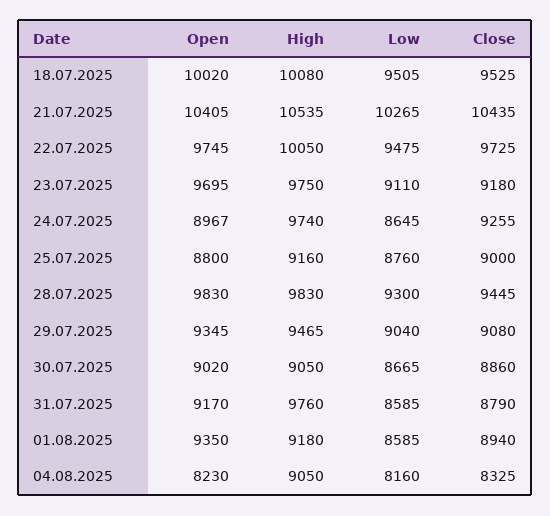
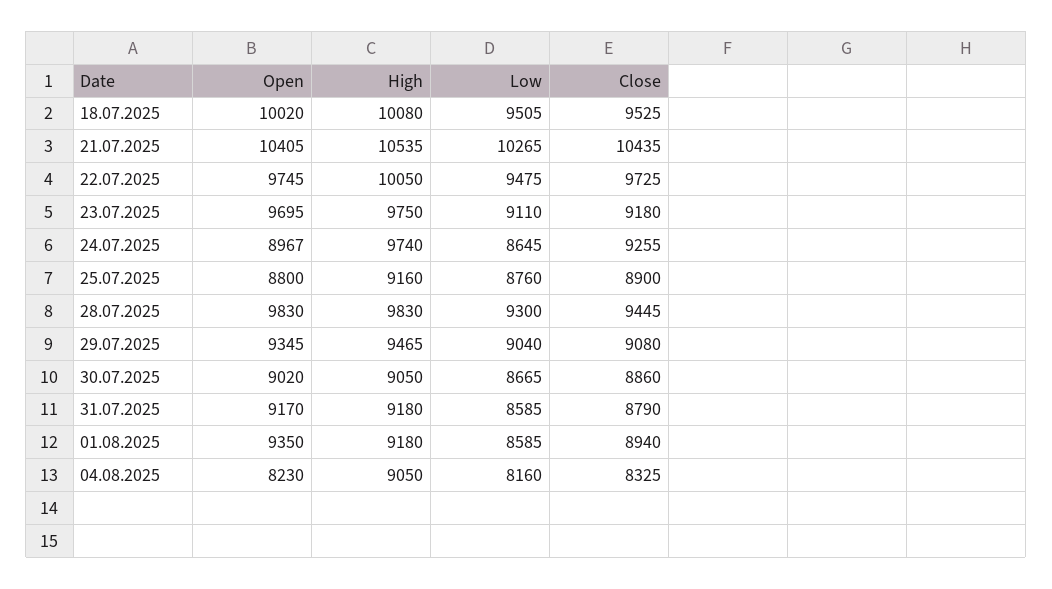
  {
    "Open": {
      "18.07.2025": 10020,
      "21.07.2025": 10405,
      "22.07.2025": 9745,
      "23.07.2025": 9695,
      "24.07.2025": 8967,
      "25.07.2025": 8800,
      "28.07.2025": 9830,
      "29.07.2025": 9345,
      "30.07.2025": 9020,
      "31.07.2025": 9170,
      "01.08.2025": 9350,
      "04.08.2025": 8230
    },
    "High": {
      "18.07.2025": 10080,
      "21.07.2025": 10535,
      "22.07.2025": 10050,
      "23.07.2025": 9750,
      "24.07.2025": 9740,
      "25.07.2025": 9160,
      "28.07.2025": 9830,
      "29.07.2025": 9465,
      "30.07.2025": 9050,
-     "31.07.2025": 9760,
+     "31.07.2025": 9180,
      "01.08.2025": 9180,
      "04.08.2025": 9050
    },
    "Low": {
      "18.07.2025": 9505,
      "21.07.2025": 10265,
      "22.07.2025": 9475,
      "23.07.2025": 9110,
      "24.07.2025": 8645,
      "25.07.2025": 8760,
      "28.07.2025": 9300,
      "29.07.2025": 9040,
      "30.07.2025": 8665,
      "31.07.2025": 8585,
      "01.08.2025": 8585,
      "04.08.2025": 8160
    },
    "Close": {
      "18.07.2025": 9525,
      "21.07.2025": 10435,
      "22.07.2025": 9725,
      "23.07.2025": 9180,
      "24.07.2025": 9255,
-     "25.07.2025": 9000,
+     "25.07.2025": 8900,
      "28.07.2025": 9445,
      "29.07.2025": 9080,
      "30.07.2025": 8860,
      "31.07.2025": 8790,
      "01.08.2025": 8940,
      "04.08.2025": 8325
    }
  }

